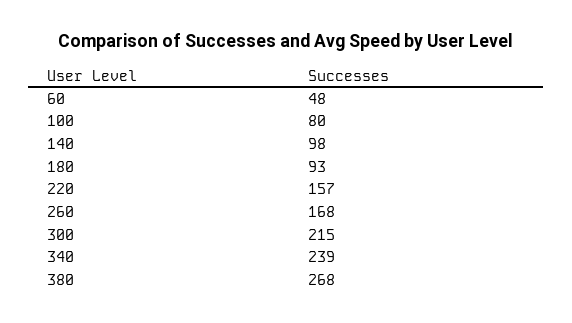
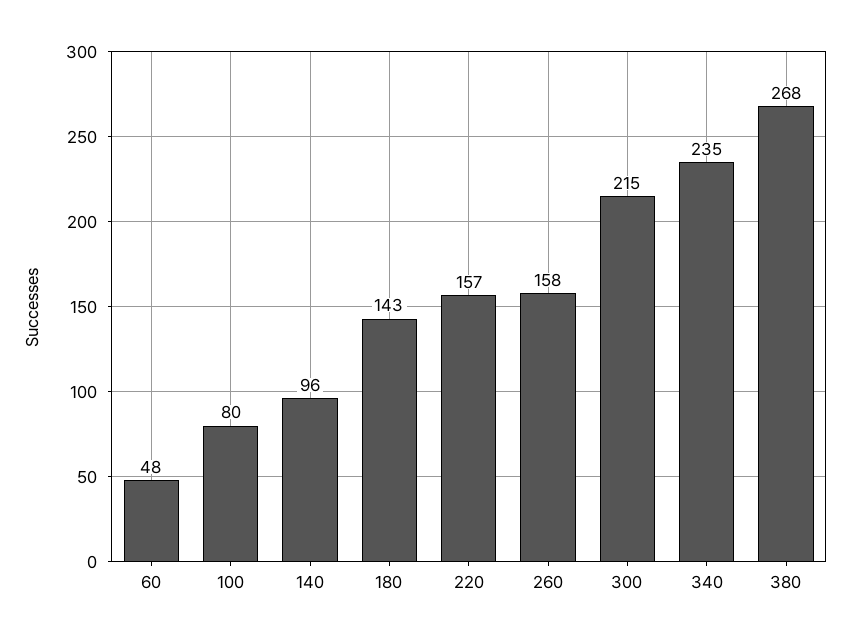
  {
    "60": 48,
    "100": 80,
-   "140": 98,
+   "140": 96,
-   "180": 93,
+   "180": 143,
    "220": 157,
-   "260": 168,
+   "260": 158,
    "300": 215,
-   "340": 239,
+   "340": 235,
    "380": 268
  }

